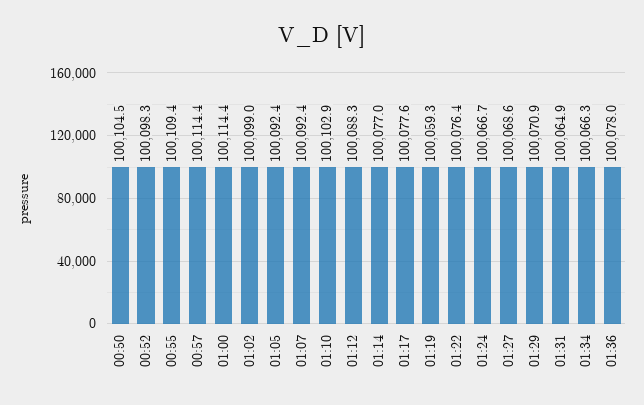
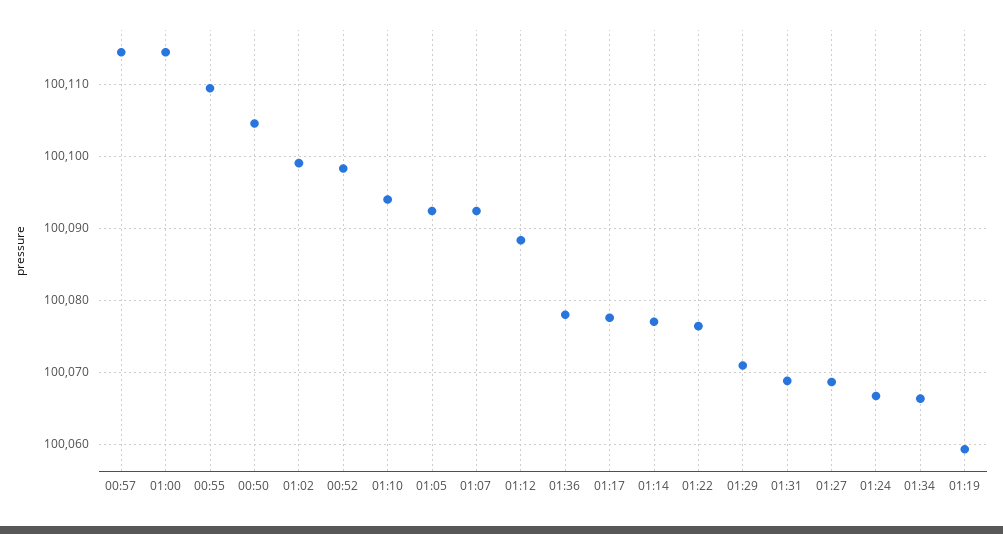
  {
    "00:50": 100104.5,
    "00:52": 100098.3,
    "00:55": 100109.4,
    "00:57": 100114.4,
    "01:00": 100114.4,
    "01:02": 100099,
    "01:05": 100092.4,
    "01:07": 100092.4,
-   "01:10": 100102.9,
+   "01:10": 100094,
    "01:12": 100088.3,
    "01:14": 100077,
    "01:17": 100077.6,
    "01:19": 100059.3,
    "01:22": 100076.4,
    "01:24": 100066.7,
    "01:27": 100068.6,
    "01:29": 100070.9,
-   "01:31": 100064.9,
+   "01:31": 100069,
    "01:34": 100066.3,
    "01:36": 100078
  }

